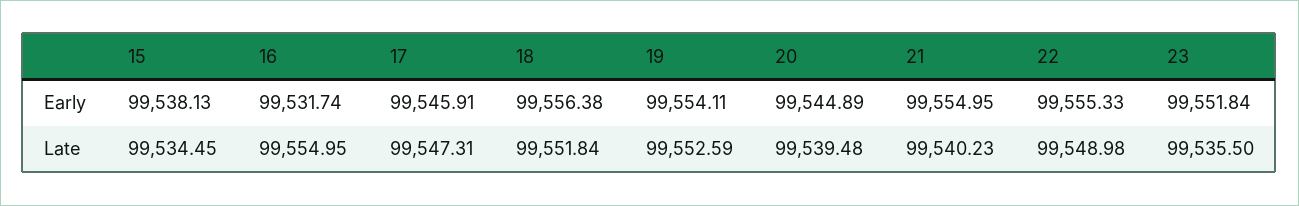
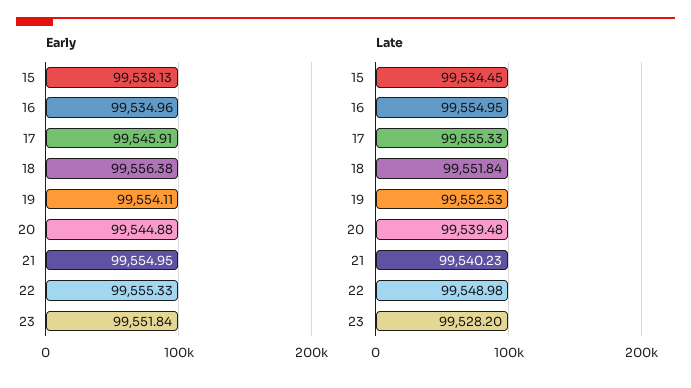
  {
    "Early": {
      "15": 99538.13,
-     "16": 99531.74,
+     "16": 99534.96,
      "17": 99545.91,
      "18": 99556.38,
      "19": 99554.11,
-     "20": 99544.89,
+     "20": 99544.88,
      "21": 99554.95,
      "22": 99555.33,
      "23": 99551.84
    },
    "Late": {
      "15": 99534.45,
      "16": 99554.95,
-     "17": 99547.31,
+     "17": 99555.33,
      "18": 99551.84,
-     "19": 99552.59,
+     "19": 99552.53,
      "20": 99539.48,
      "21": 99540.23,
      "22": 99548.98,
-     "23": 99535.5
+     "23": 99528.2
    }
  }

